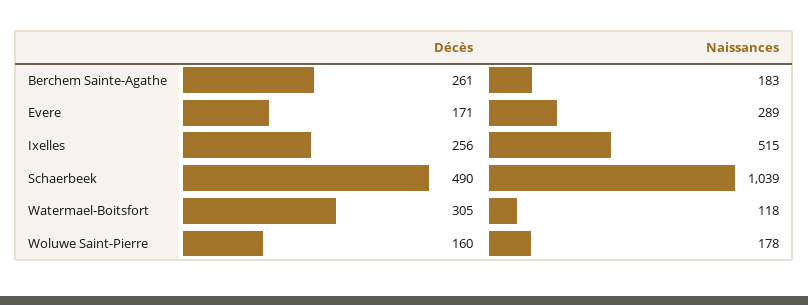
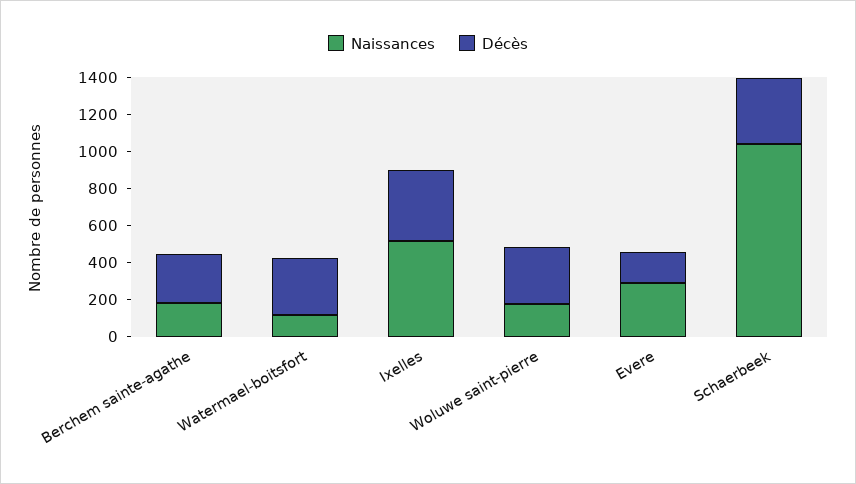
  {
    "Décès": {
      "Berchem Sainte-Agathe": 261,
      "Evere": 171,
-     "Ixelles": 256,
+     "Ixelles": 400,
-     "Schaerbeek": 490,
+     "Schaerbeek": 350,
      "Watermael-Boitsfort": 305,
-     "Woluwe Saint-Pierre": 160
+     "Woluwe Saint-Pierre": 300
    },
    "Naissances": {
      "Berchem Sainte-Agathe": 183,
      "Evere": 289,
      "Ixelles": 515,
      "Schaerbeek": 1039,
      "Watermael-Boitsfort": 118,
      "Woluwe Saint-Pierre": 178
    }
  }

